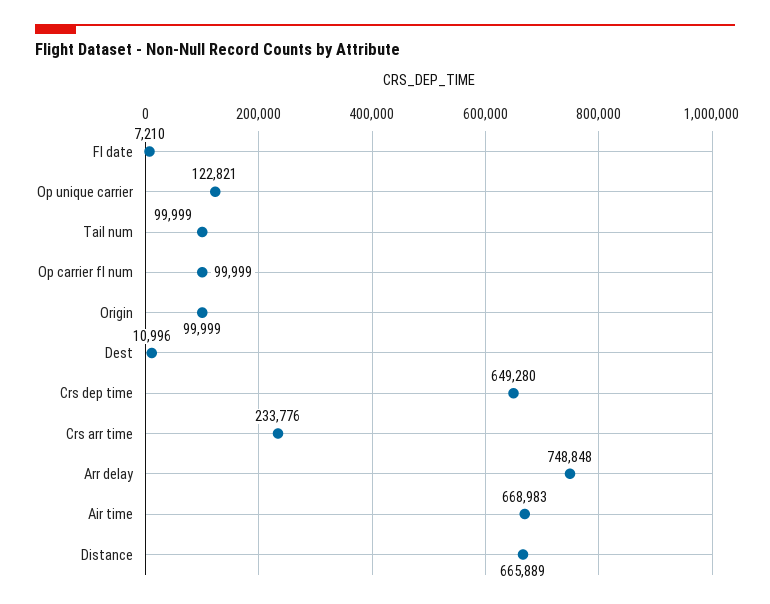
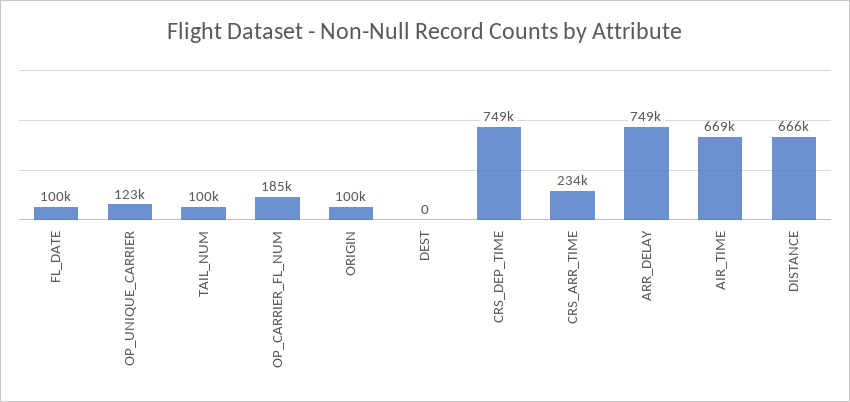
  {
-   "Fl date": 7210,
+   "Fl date": 100000,
    "Op unique carrier": 122821,
    "Tail num": 99999,
-   "Op carrier fl num": 99999,
+   "Op carrier fl num": 185000,
    "Origin": 99999,
-   "Dest": 10996,
+   "Dest": 0,
-   "Crs dep time": 649280,
+   "Crs dep time": 749000,
    "Crs arr time": 233776,
    "Arr delay": 748848,
    "Air time": 668983,
    "Distance": 665889
  }

